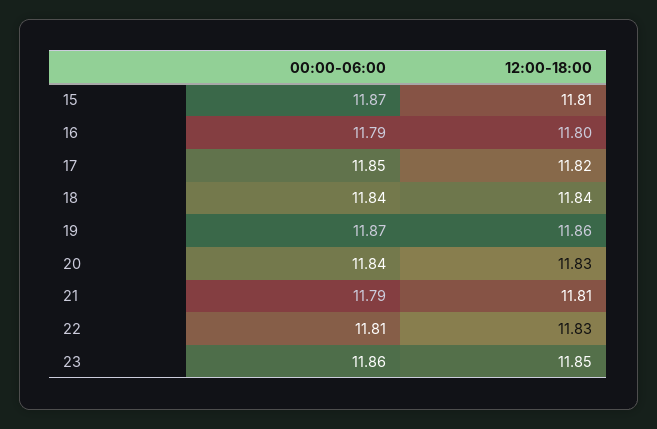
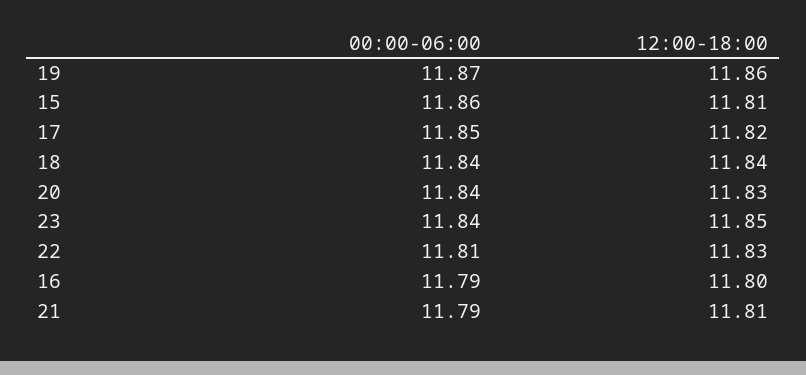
  {
    "00:00-06:00": {
-     "15": 11.87,
+     "15": 11.86,
      "16": 11.79,
      "17": 11.85,
      "18": 11.84,
      "19": 11.87,
      "20": 11.84,
      "21": 11.79,
      "22": 11.81,
-     "23": 11.86
+     "23": 11.84
    },
    "12:00-18:00": {
      "15": 11.81,
      "16": 11.8,
      "17": 11.82,
      "18": 11.84,
      "19": 11.86,
      "20": 11.83,
      "21": 11.81,
      "22": 11.83,
      "23": 11.85
    }
  }

